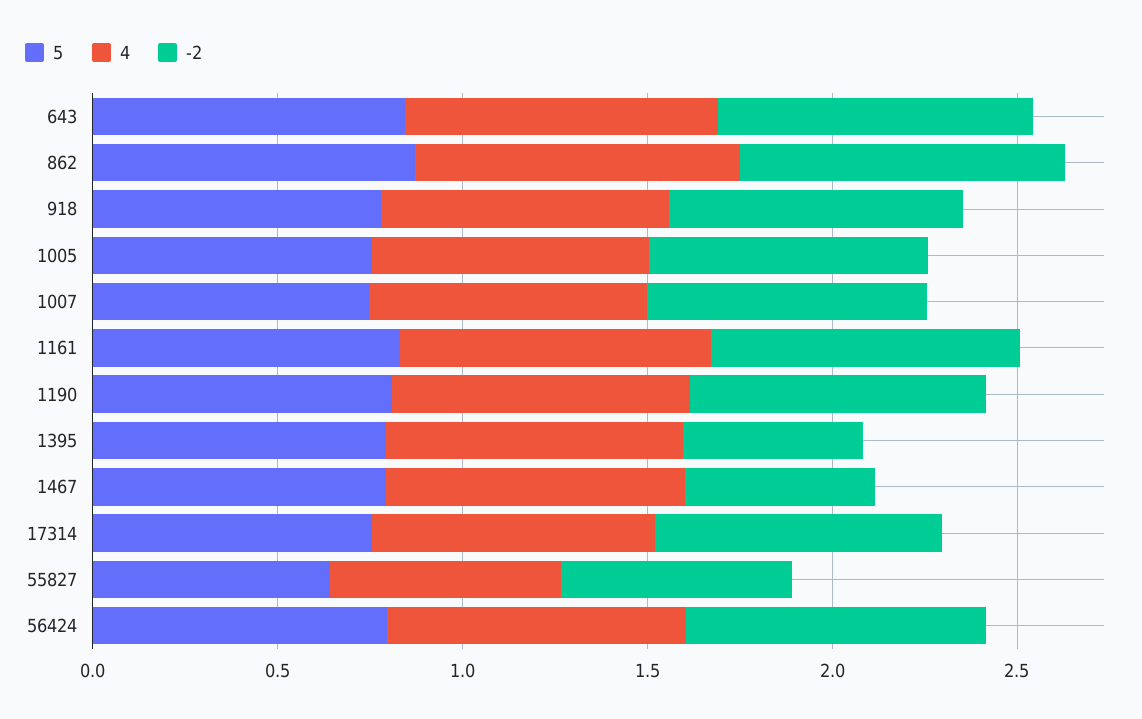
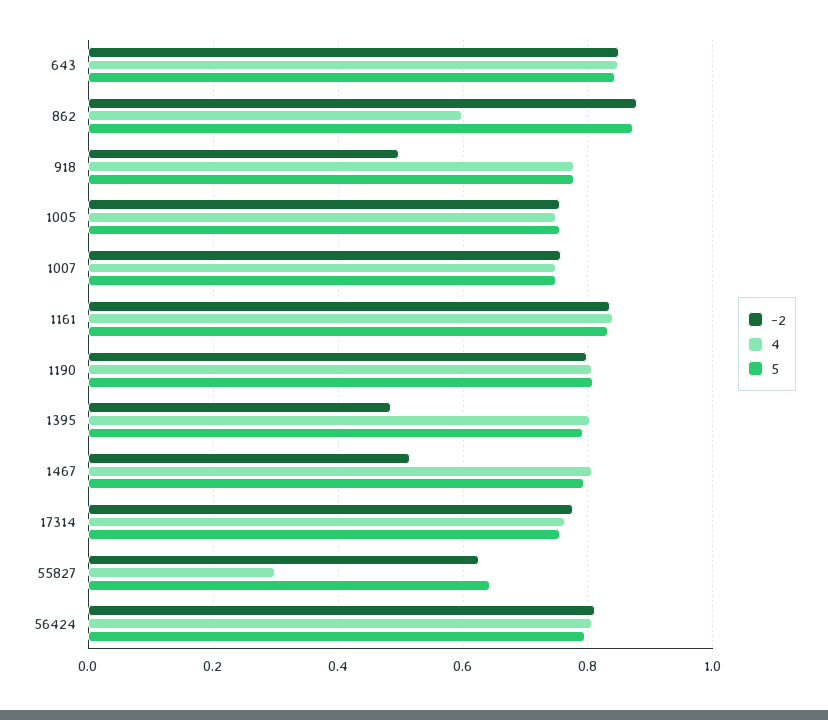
  {
    "5": {
      "643": 0.84,
      "862": 0.88,
      "918": 0.78,
      "1005": 0.76,
      "1007": 0.74,
      "1161": 0.84,
      "1190": 0.8,
      "1395": 0.8,
      "1467": 0.8,
      "17314": 0.76,
      "55827": 0.64,
      "56424": 0.8
    },
    "4": {
      "643": 0.84,
-     "862": 0.9,
+     "862": 0.6,
      "918": 0.78,
      "1005": 0.74,
      "1007": 0.74,
      "1161": 0.84,
      "1190": 0.8,
      "1395": 0.8,
      "1467": 0.8,
      "17314": 0.76,
-     "55827": 0.6,
+     "55827": 0.3,
      "56424": 0.8
    },
    "-2": {
      "643": 0.84,
      "862": 0.88,
-     "918": 0.8,
+     "918": 0.5,
      "1005": 0.76,
      "1007": 0.76,
      "1161": 0.84,
      "1190": 0.8,
      "1395": 0.48,
      "1467": 0.52,
      "17314": 0.78,
      "55827": 0.62,
      "56424": 0.82
    }
  }

